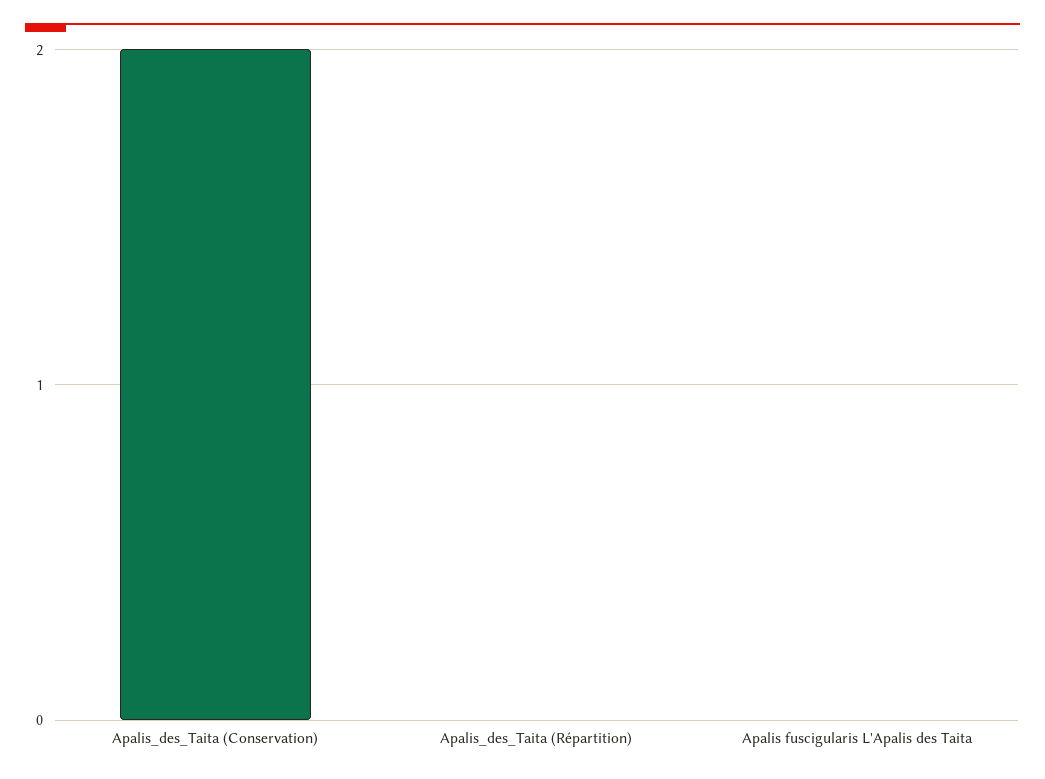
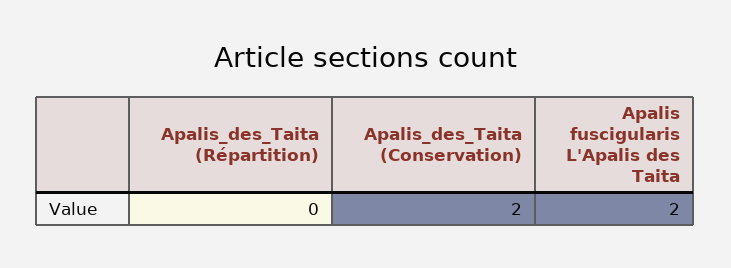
  {
    "Apalis_des_Taita (Conservation)": 2,
    "Apalis_des_Taita (Répartition)": 0,
-   "Apalis fuscigularis L'Apalis des Taita": 0
+   "Apalis fuscigularis L'Apalis des Taita": 2
  }

